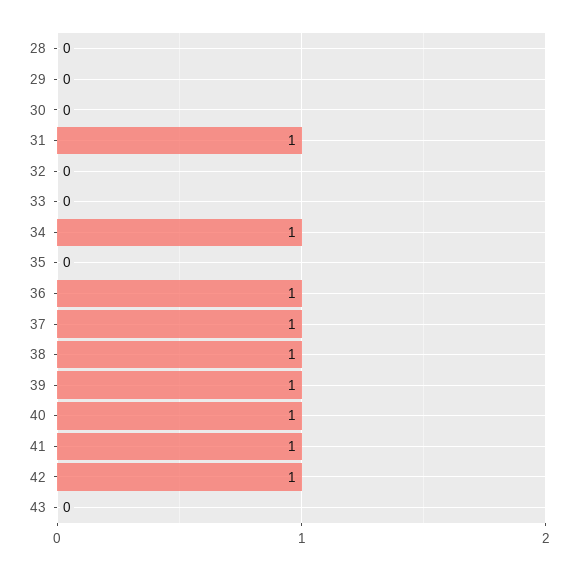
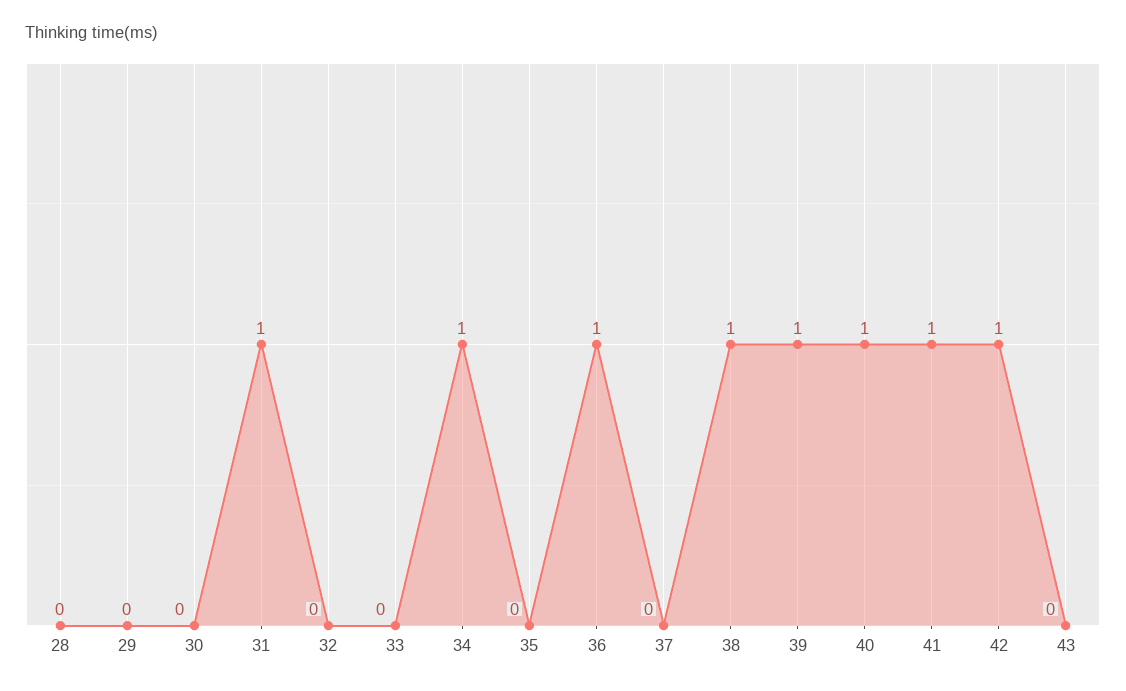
  {
    "28": 0,
    "29": 0,
    "30": 0,
    "31": 1,
    "32": 0,
    "33": 0,
    "34": 1,
    "35": 0,
    "36": 1,
-   "37": 1,
+   "37": 0,
    "38": 1,
    "39": 1,
    "40": 1,
    "41": 1,
    "42": 1,
    "43": 0
  }

